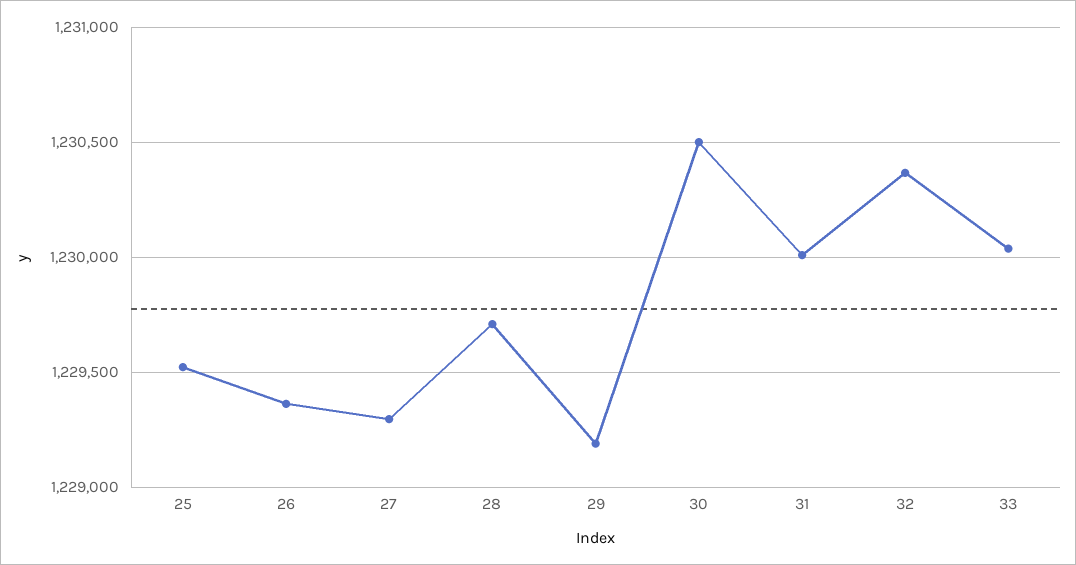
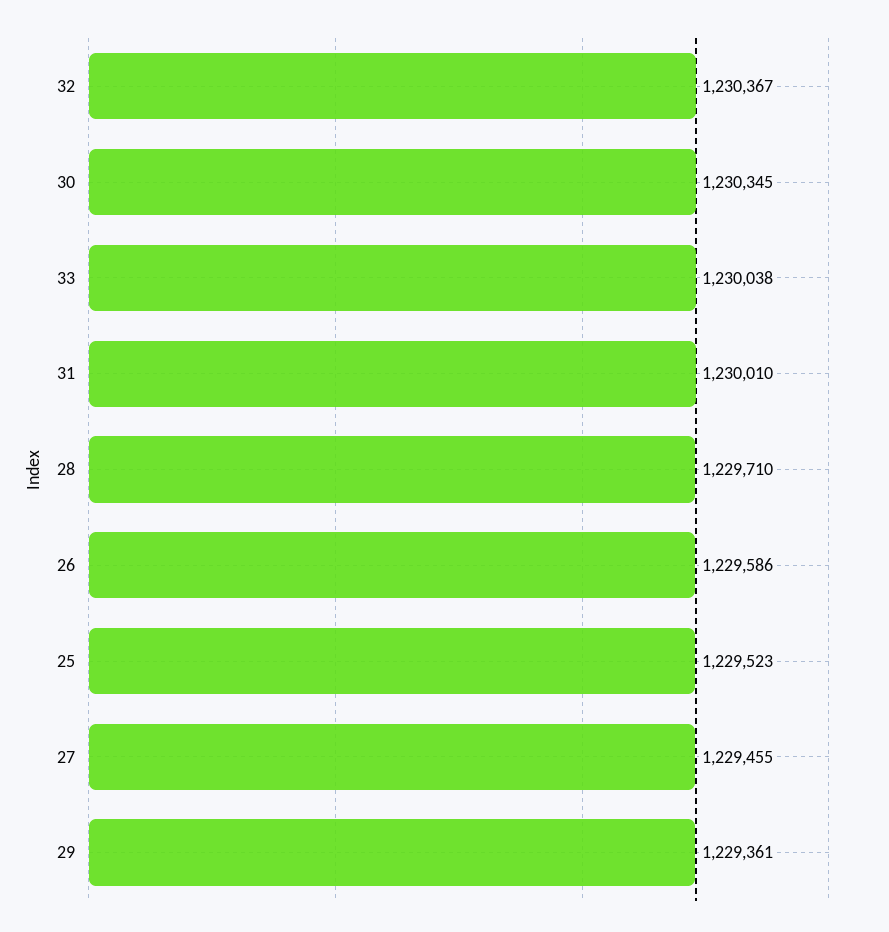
  {
    "25": 1229523,
-   "26": 1229350,
+   "26": 1229586,
-   "27": 1229300,
+   "27": 1229455,
    "28": 1229710,
-   "29": 1229200,
+   "29": 1229361,
-   "30": 1230500,
+   "30": 1230345,
    "31": 1230010,
    "32": 1230367,
    "33": 1230038
  }

